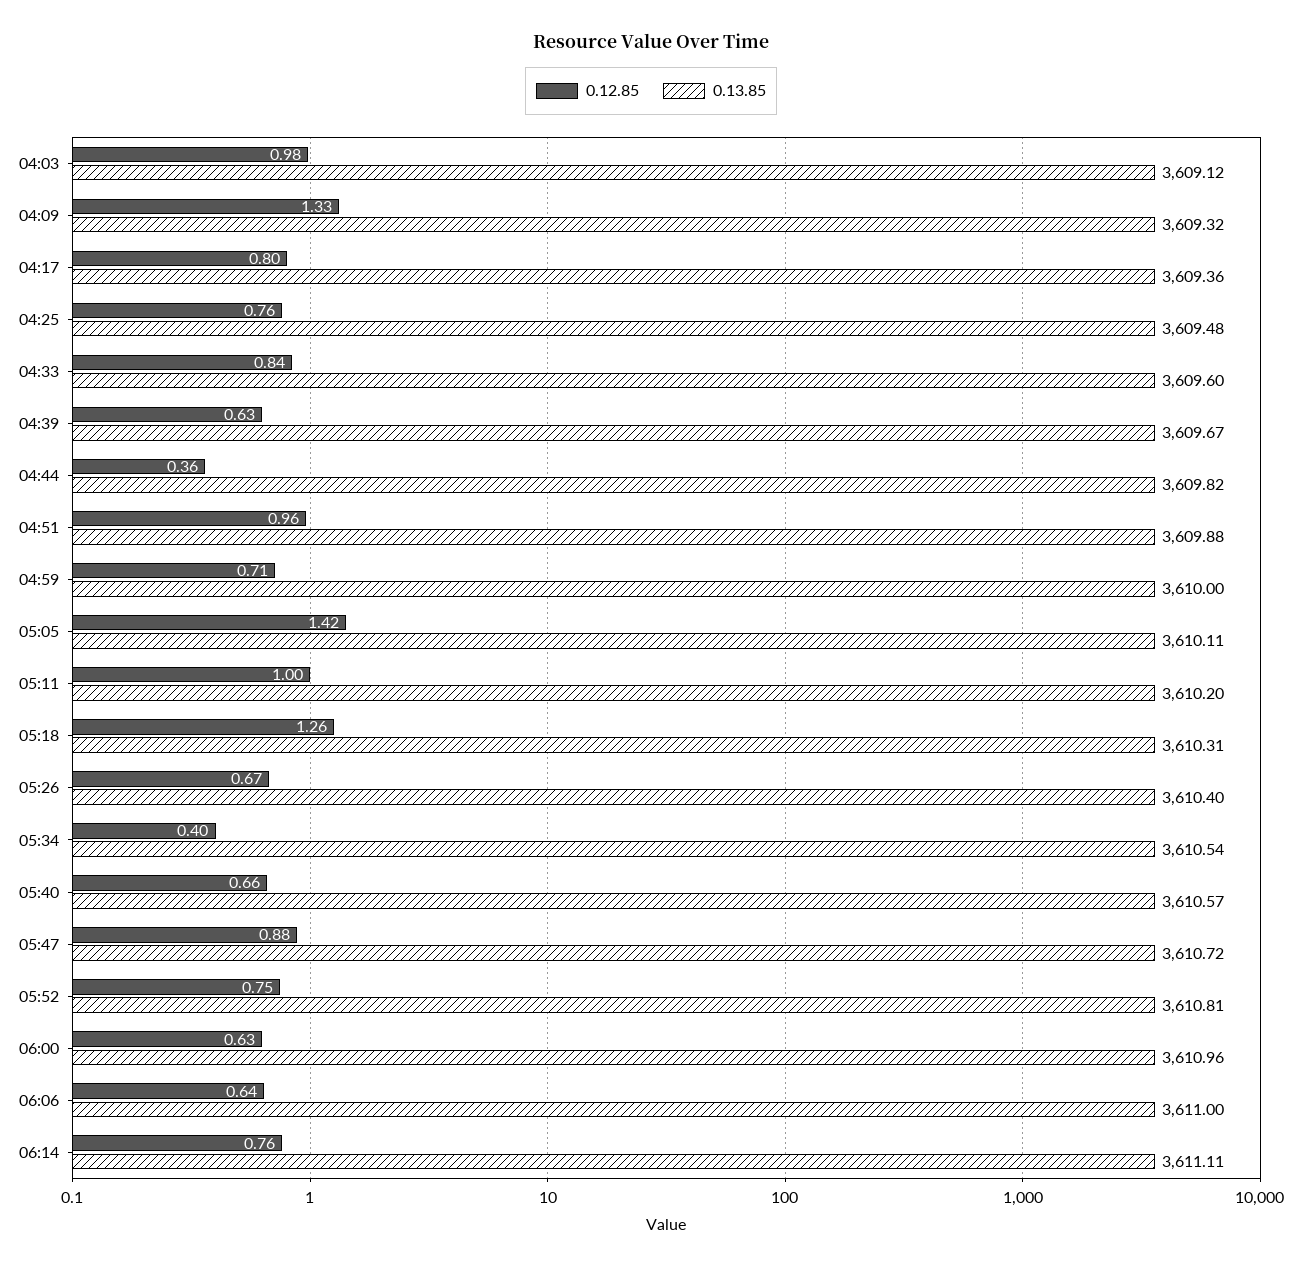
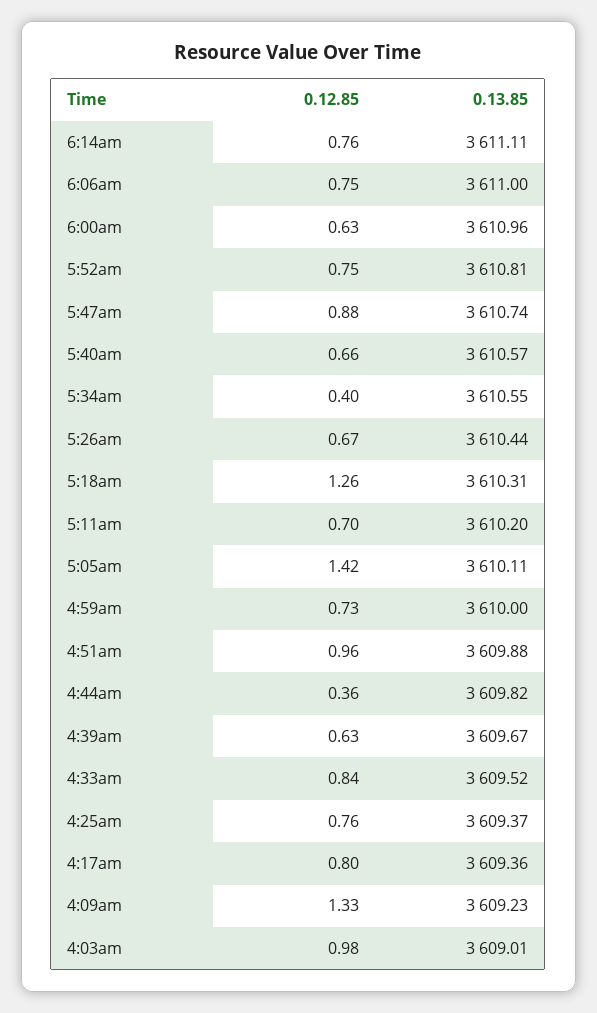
  {
    "0.12.85": {
      "04:03": 0.98,
      "04:09": 1.33,
      "04:17": 0.8,
      "04:25": 0.76,
      "04:33": 0.84,
      "04:39": 0.63,
      "04:44": 0.36,
      "04:51": 0.96,
-     "04:59": 0.71,
+     "04:59": 0.73,
      "05:05": 1.42,
-     "05:11": 1,
+     "05:11": 0.7,
      "05:18": 1.26,
      "05:26": 0.67,
      "05:34": 0.4,
      "05:40": 0.66,
      "05:47": 0.88,
      "05:52": 0.75,
      "06:00": 0.63,
-     "06:06": 0.64,
+     "06:06": 0.75,
      "06:14": 0.76
    },
    "0.13.85": {
-     "04:03": 3609.12,
+     "04:03": 3609.01,
-     "04:09": 3609.32,
+     "04:09": 3609.23,
      "04:17": 3609.36,
-     "04:25": 3609.48,
+     "04:25": 3609.37,
-     "04:33": 3609.6,
+     "04:33": 3609.52,
      "04:39": 3609.67,
      "04:44": 3609.82,
      "04:51": 3609.88,
      "04:59": 3610,
      "05:05": 3610.11,
      "05:11": 3610.2,
      "05:18": 3610.31,
-     "05:26": 3610.4,
+     "05:26": 3610.44,
-     "05:34": 3610.54,
+     "05:34": 3610.55,
      "05:40": 3610.57,
-     "05:47": 3610.72,
+     "05:47": 3610.74,
      "05:52": 3610.81,
      "06:00": 3610.96,
      "06:06": 3611,
      "06:14": 3611.11
    }
  }

